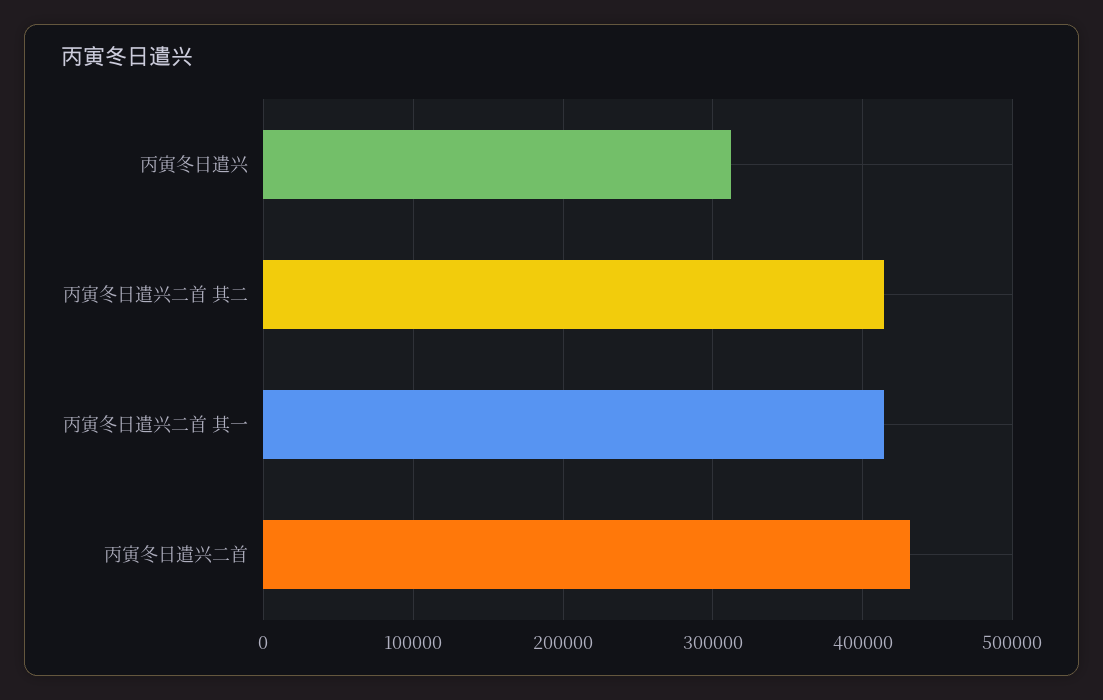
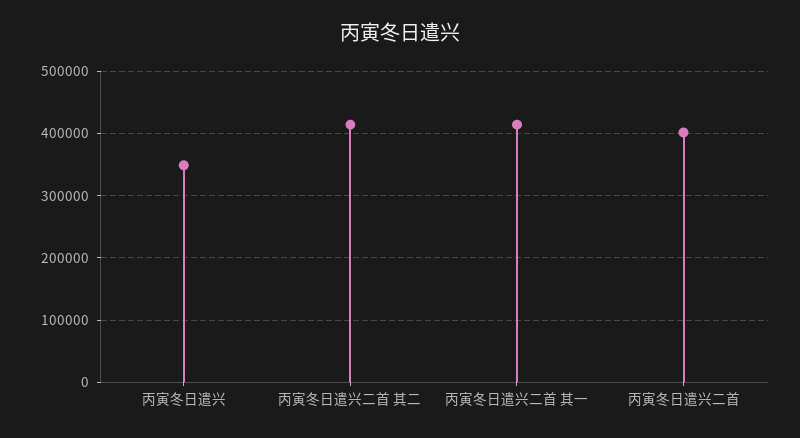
  {
-   "丙寅冬日遣兴": 310000,
+   "丙寅冬日遣兴": 350000,
    "丙寅冬日遣兴二首 其二": 410000,
    "丙寅冬日遣兴二首 其一": 410000,
-   "丙寅冬日遣兴二首": 430000
+   "丙寅冬日遣兴二首": 400000
  }

